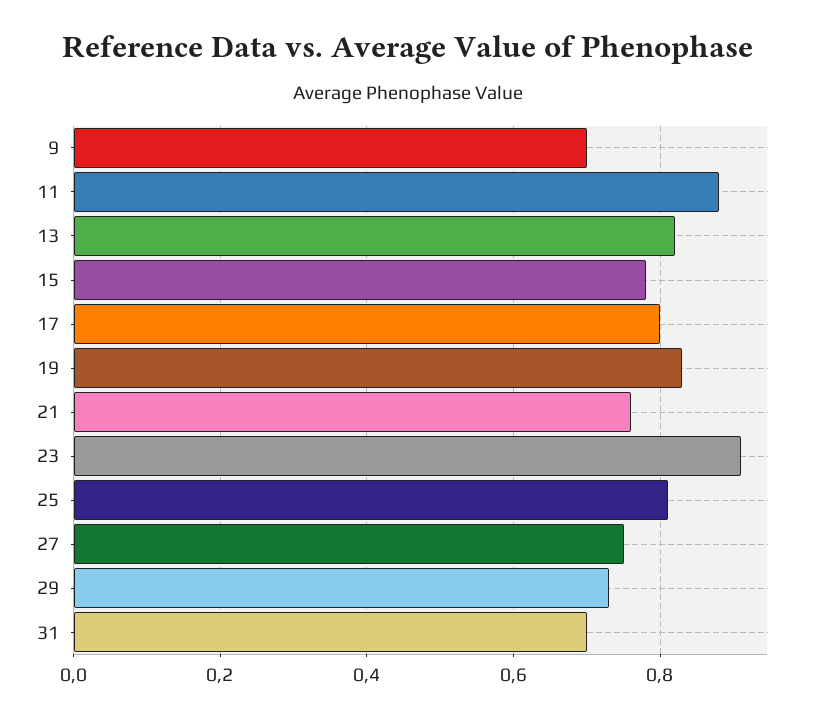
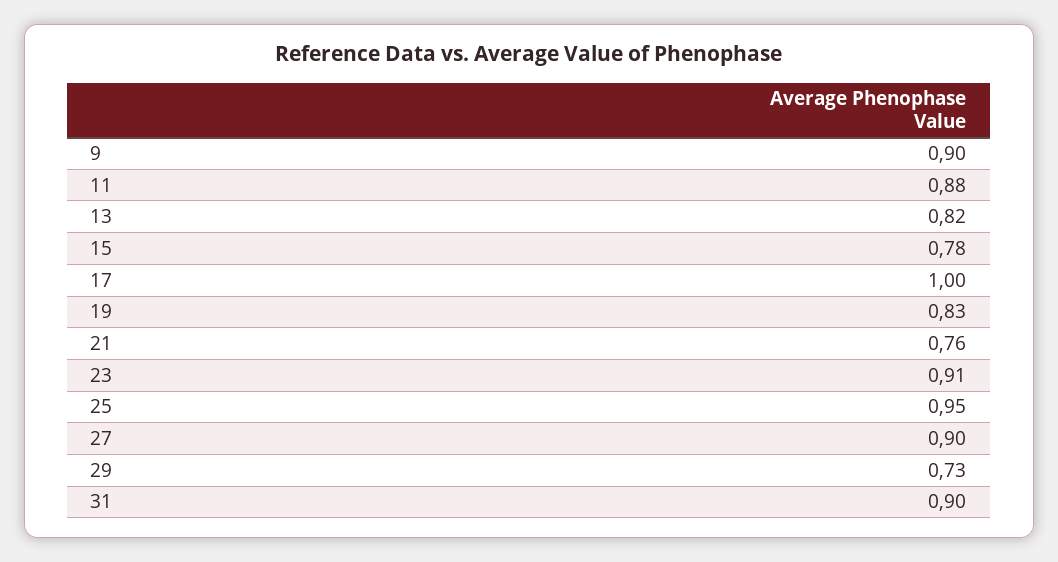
  {
-   "9": 0.7,
+   "9": 0.9,
    "11": 0.88,
    "13": 0.82,
    "15": 0.78,
-   "17": 0.8,
+   "17": 1,
    "19": 0.83,
    "21": 0.76,
    "23": 0.91,
-   "25": 0.8,
+   "25": 0.95,
-   "27": 0.75,
+   "27": 0.9,
    "29": 0.73,
-   "31": 0.7
+   "31": 0.9
  }

